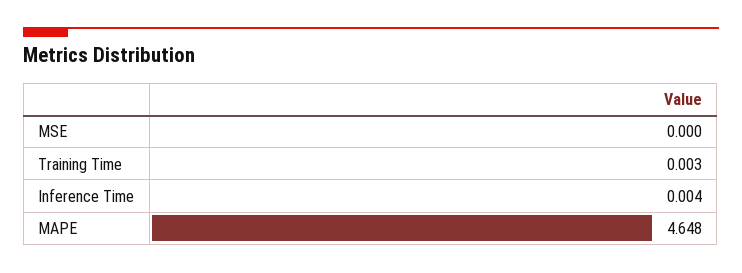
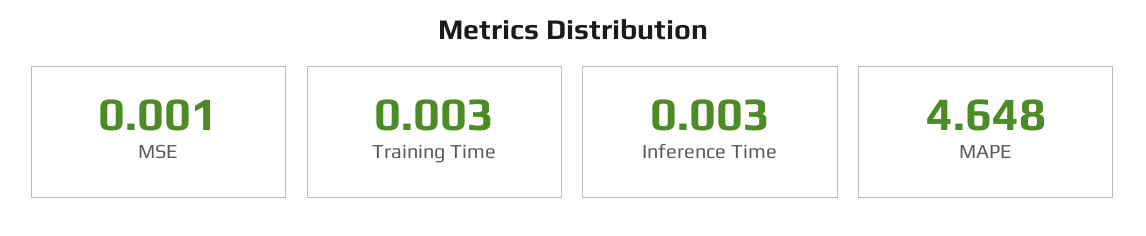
  {
-   "MSE": 0,
+   "MSE": 0.001,
    "Training Time": 0.003,
-   "Inference Time": 0.004,
+   "Inference Time": 0.003,
    "MAPE": 4.648
  }

